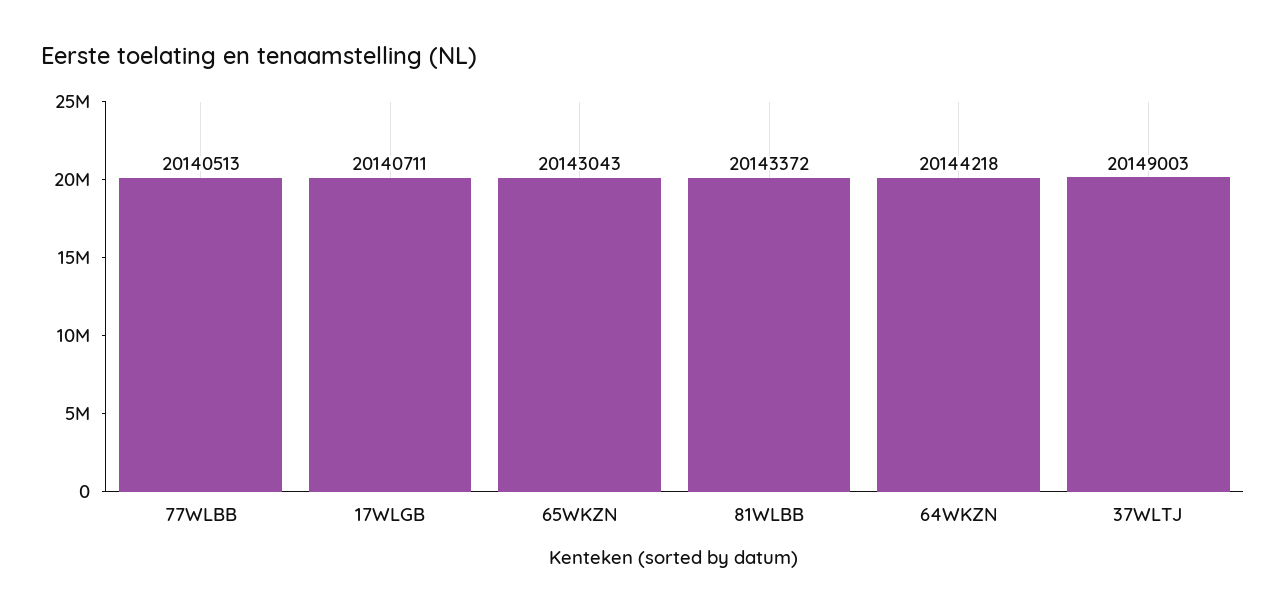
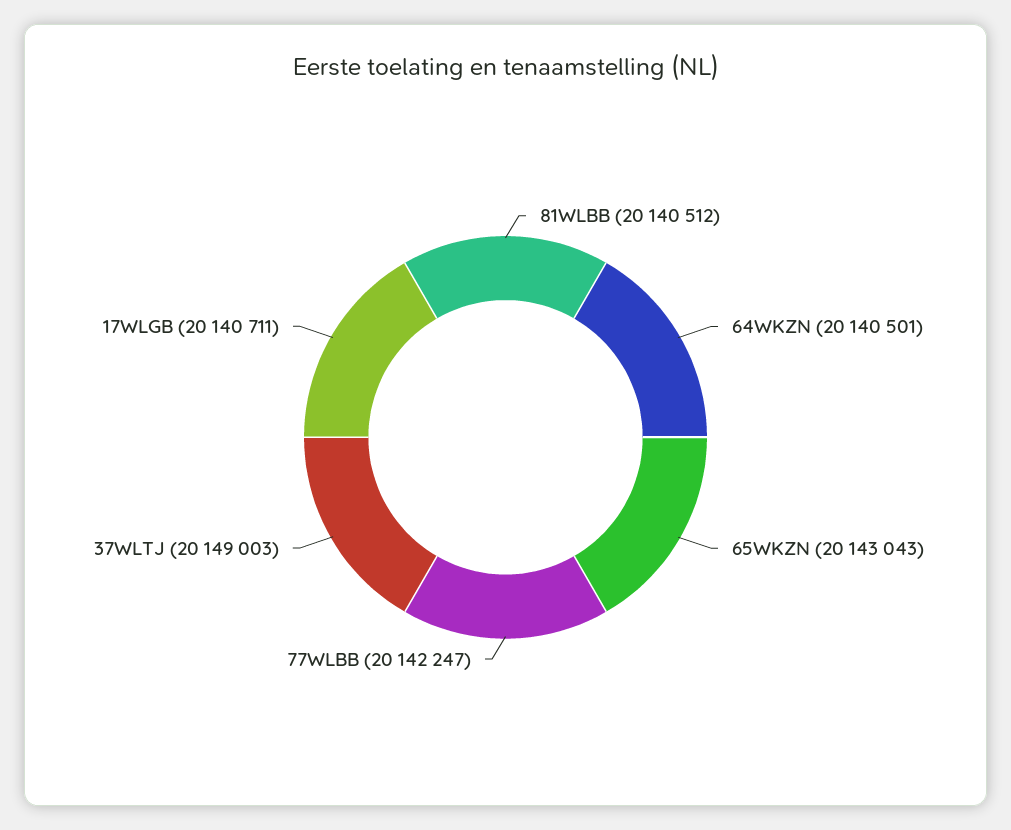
  {
-   "77WLBB": 20140513,
+   "77WLBB": 20142247,
    "17WLGB": 20140711,
    "65WKZN": 20143043,
-   "81WLBB": 20143372,
+   "81WLBB": 20140512,
-   "64WKZN": 20144218,
+   "64WKZN": 20140501,
    "37WLTJ": 20149003
  }

